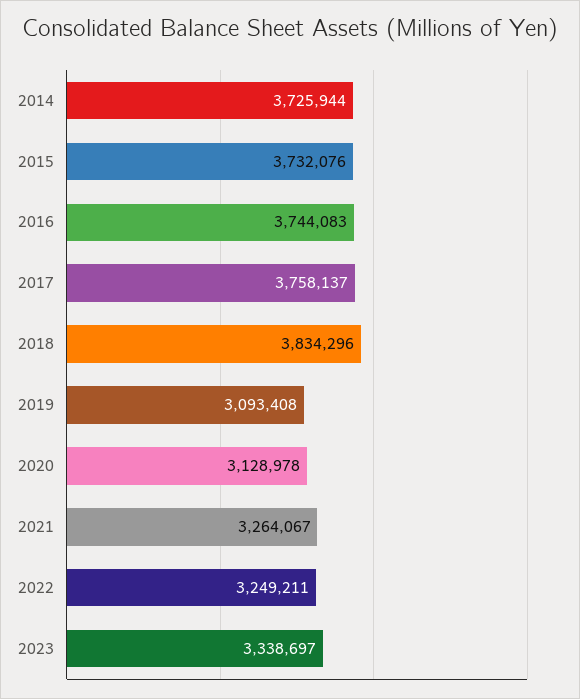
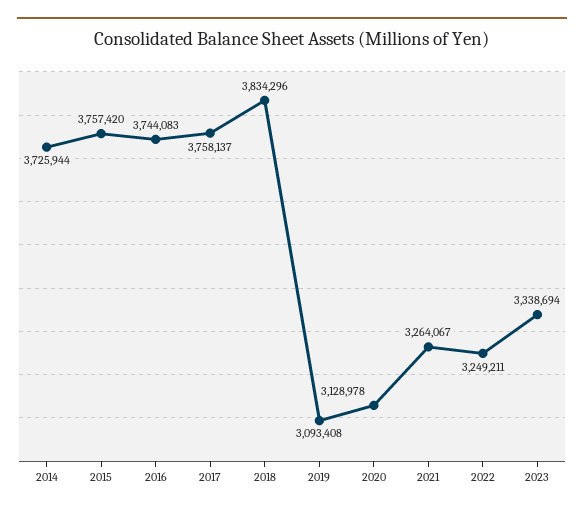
  {
    "2014": 3725944,
-   "2015": 3732076,
+   "2015": 3757420,
    "2016": 3744083,
    "2017": 3758137,
    "2018": 3834296,
    "2019": 3093408,
    "2020": 3128978,
    "2021": 3264067,
    "2022": 3249211,
-   "2023": 3338697
+   "2023": 3338694
  }

